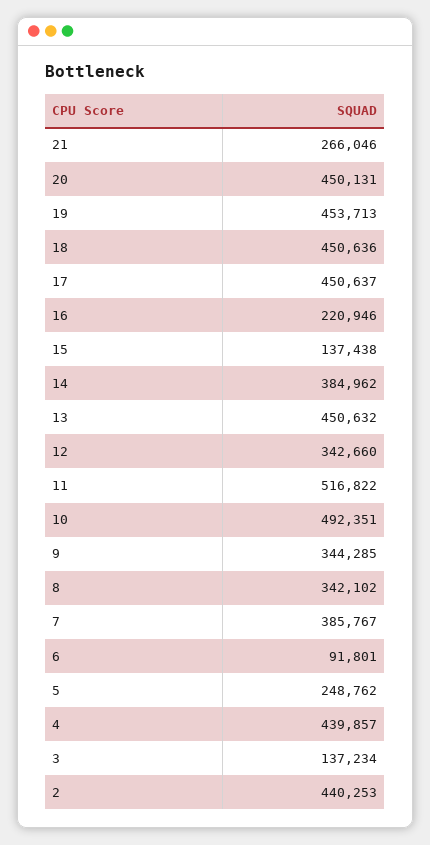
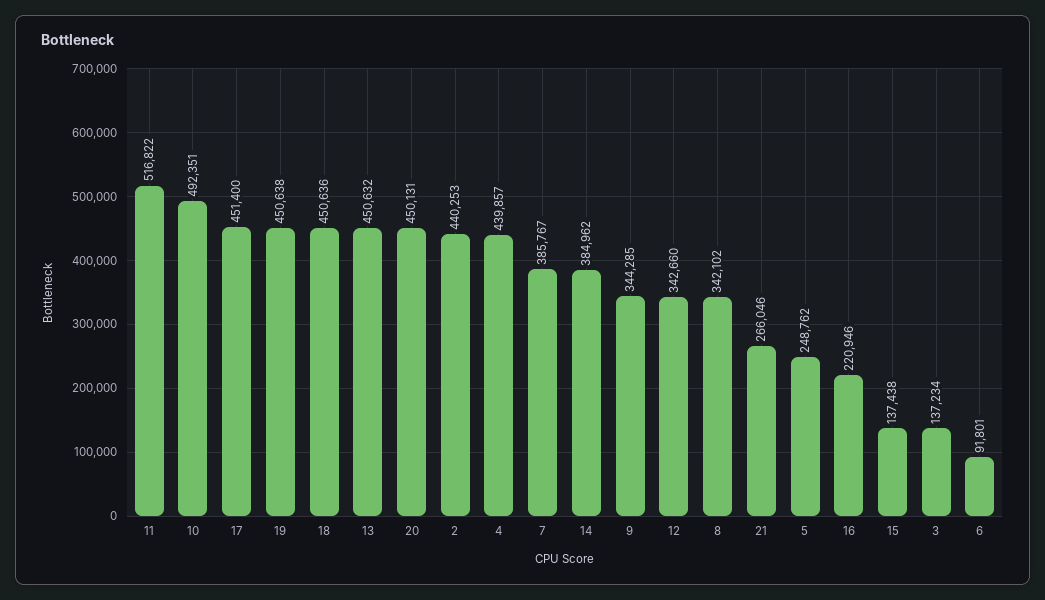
  {
    "21": 266046,
    "20": 450131,
-   "19": 453713,
+   "19": 450638,
    "18": 450636,
-   "17": 450637,
+   "17": 451400,
    "16": 220946,
    "15": 137438,
    "14": 384962,
    "13": 450632,
    "12": 342660,
    "11": 516822,
    "10": 492351,
    "9": 344285,
    "8": 342102,
    "7": 385767,
    "6": 91801,
    "5": 248762,
    "4": 439857,
    "3": 137234,
    "2": 440253
  }

